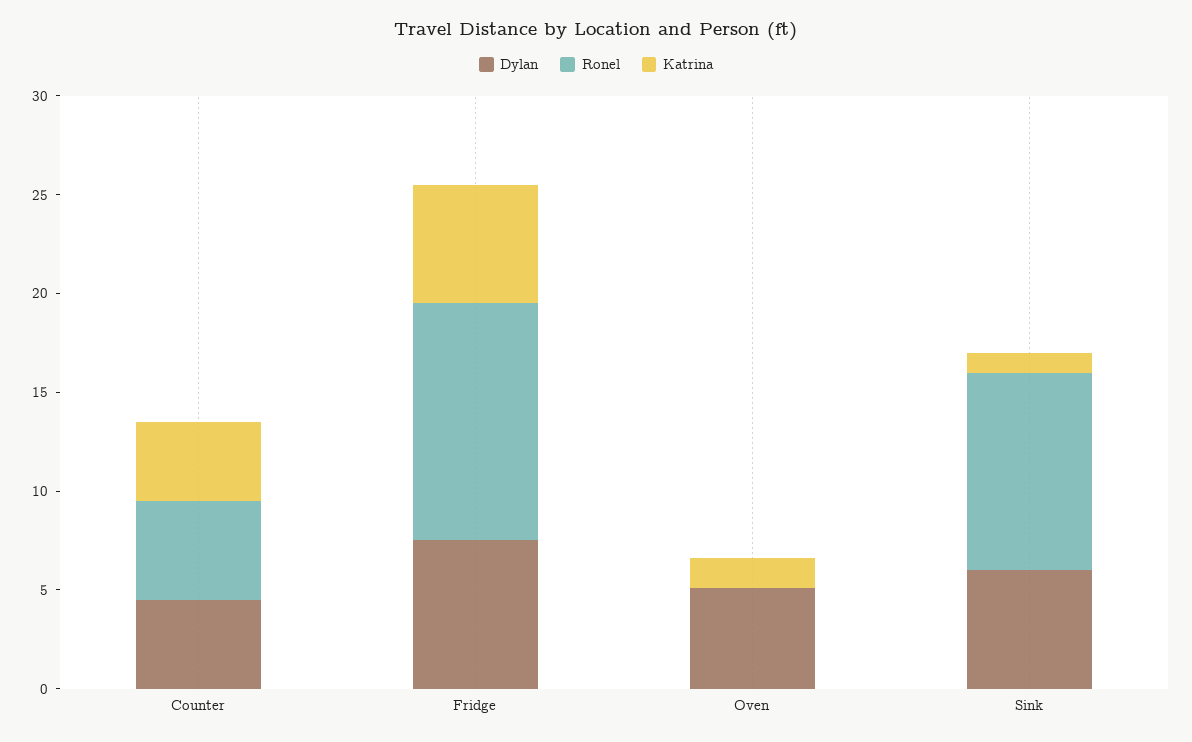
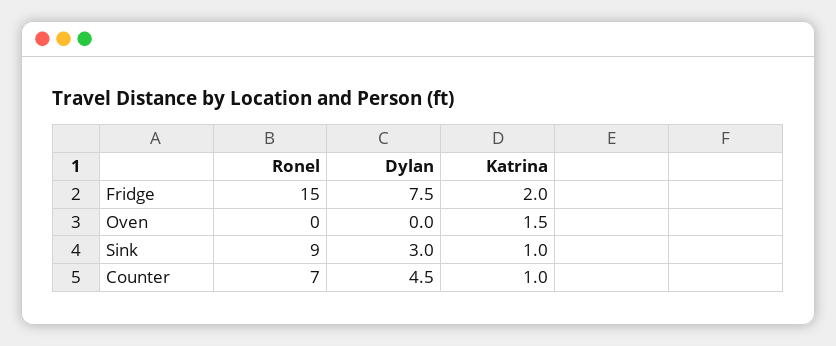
  {
    "Dylan": {
      "Counter": 4.5,
      "Fridge": 7.5,
-     "Oven": 5,
+     "Oven": 0,
-     "Sink": 6
+     "Sink": 3
    },
    "Ronel": {
-     "Counter": 5,
+     "Counter": 7,
-     "Fridge": 12,
+     "Fridge": 15,
      "Oven": 0,
-     "Sink": 10
+     "Sink": 9
    },
    "Katrina": {
-     "Counter": 4,
+     "Counter": 1,
-     "Fridge": 6,
+     "Fridge": 2,
      "Oven": 1.5,
      "Sink": 1
    }
  }

